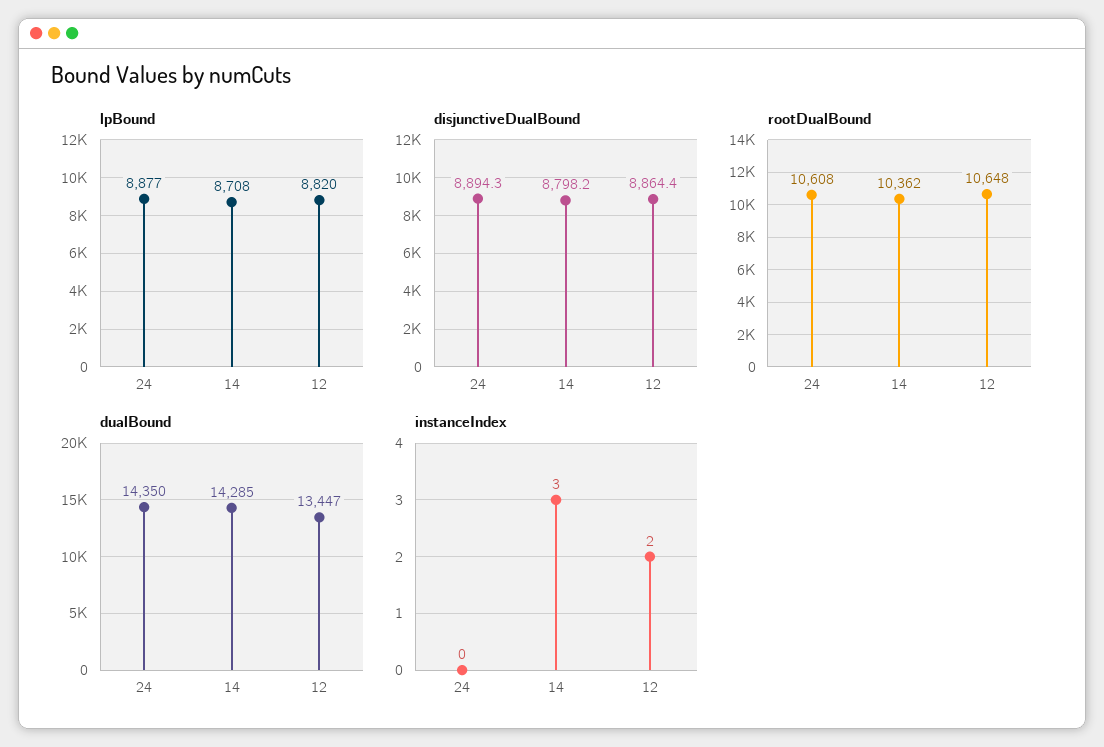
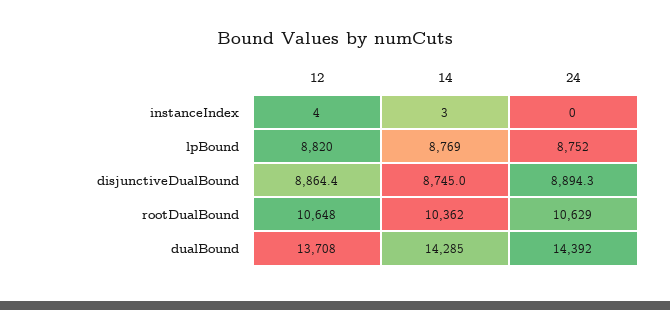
  {
    "lpBound": {
-     "24": 8877,
+     "24": 8752,
-     "14": 8708,
+     "14": 8769,
      "12": 8820
    },
    "disjunctiveDualBound": {
      "24": 8894.3,
-     "14": 8798.2,
+     "14": 8745,
      "12": 8864.4
    },
    "rootDualBound": {
-     "24": 10608,
+     "24": 10629,
      "14": 10362,
      "12": 10648
    },
    "dualBound": {
-     "24": 14350,
+     "24": 14392,
      "14": 14285,
-     "12": 13447
+     "12": 13708
    },
    "instanceIndex": {
      "24": 0,
      "14": 3,
-     "12": 2
+     "12": 4
    }
  }

